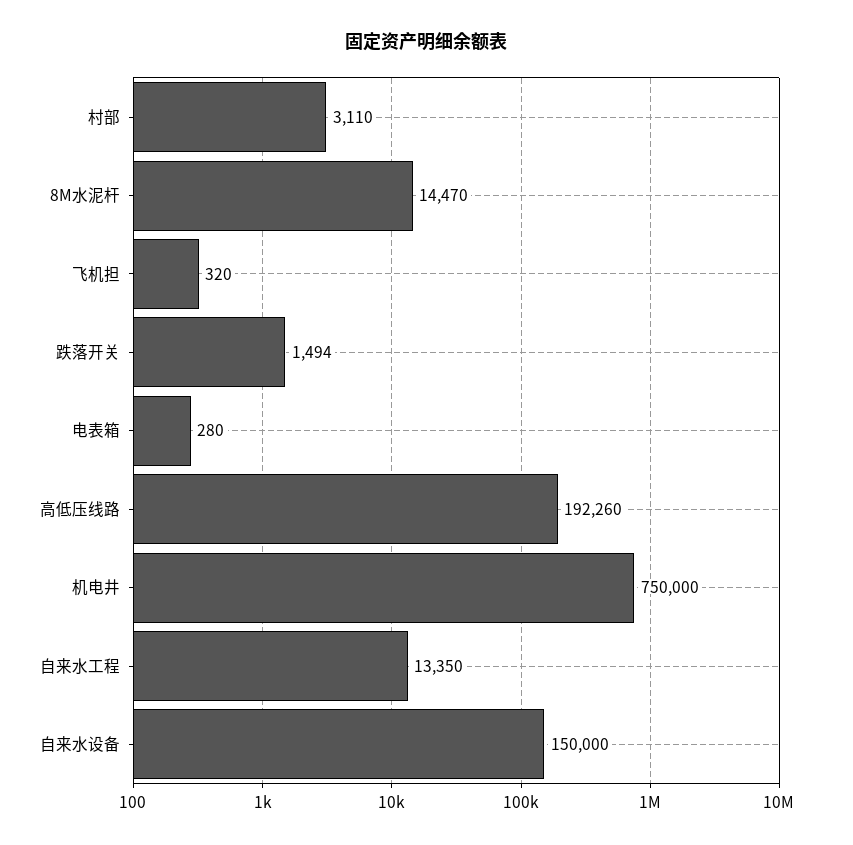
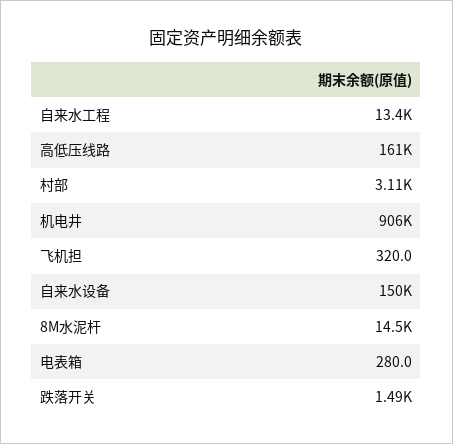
  {
    "村部": 3110,
    "8M水泥杆": 14470,
    "飞机担": 320,
    "跌落开关": 1494,
    "电表箱": 280,
-   "高低压线路": 192260,
+   "高低压线路": 161000,
-   "机电井": 750000,
+   "机电井": 906000,
    "自来水工程": 13350,
    "自来水设备": 150000
  }

